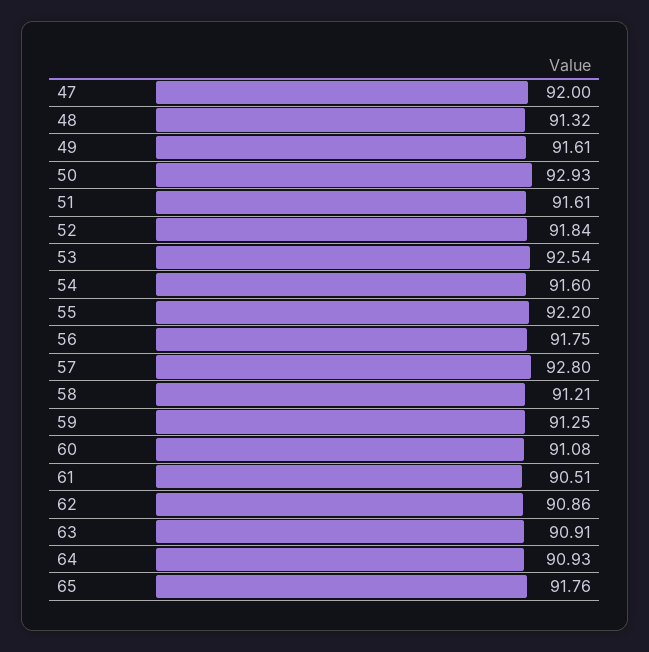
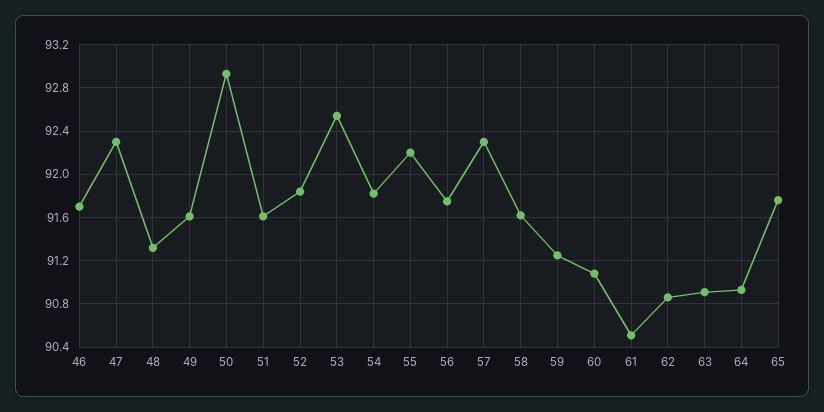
  {
-   "47": 92,
+   "47": 92.3,
    "48": 91.32,
    "49": 91.61,
    "50": 92.93,
    "51": 91.61,
    "52": 91.84,
    "53": 92.54,
-   "54": 91.6,
+   "54": 91.8,
    "55": 92.2,
    "56": 91.75,
-   "57": 92.8,
+   "57": 92.3,
-   "58": 91.21,
+   "58": 91.6,
    "59": 91.25,
    "60": 91.08,
    "61": 90.51,
    "62": 90.86,
    "63": 90.91,
    "64": 90.93,
-   "65": 91.76
+   "65": 91.76,
+   "46": 91.7
  }

